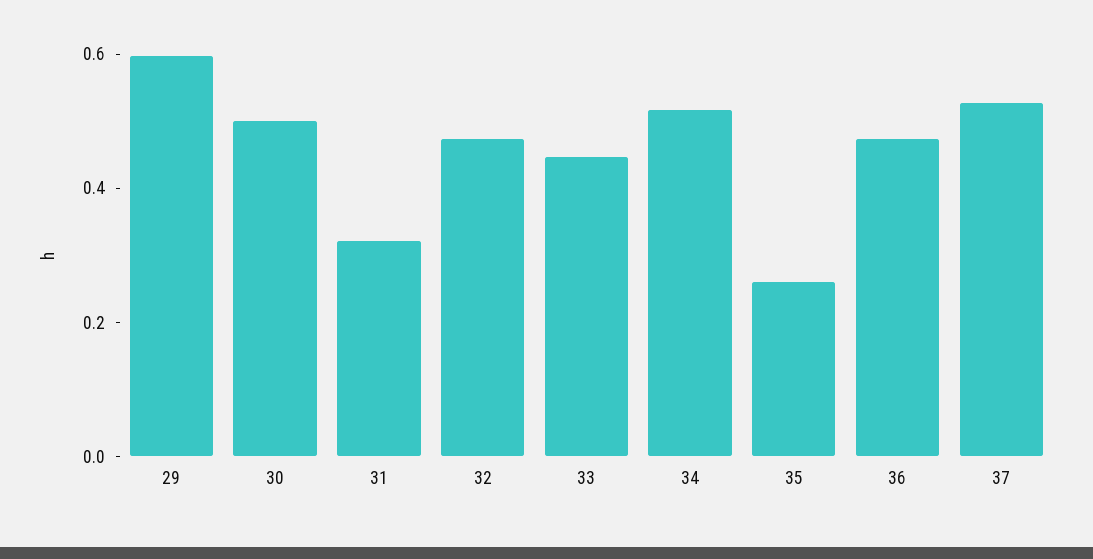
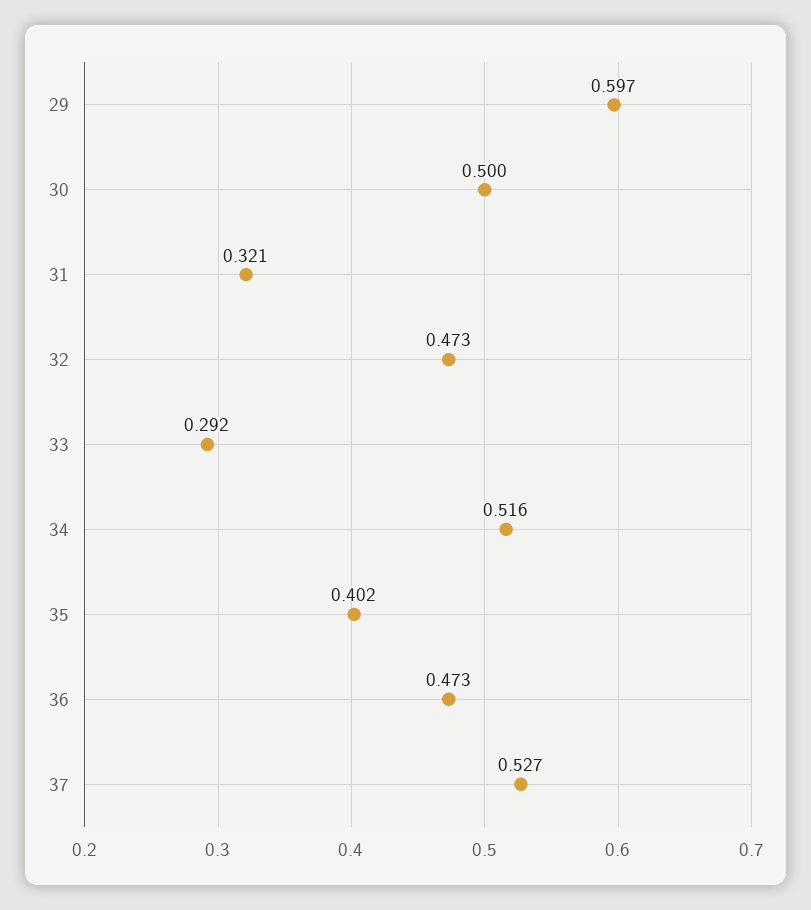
  {
    "29": 0.597,
    "30": 0.5,
    "31": 0.321,
    "32": 0.473,
-   "33": 0.45,
+   "33": 0.292,
    "34": 0.516,
-   "35": 0.25,
+   "35": 0.402,
    "36": 0.473,
    "37": 0.527
  }

